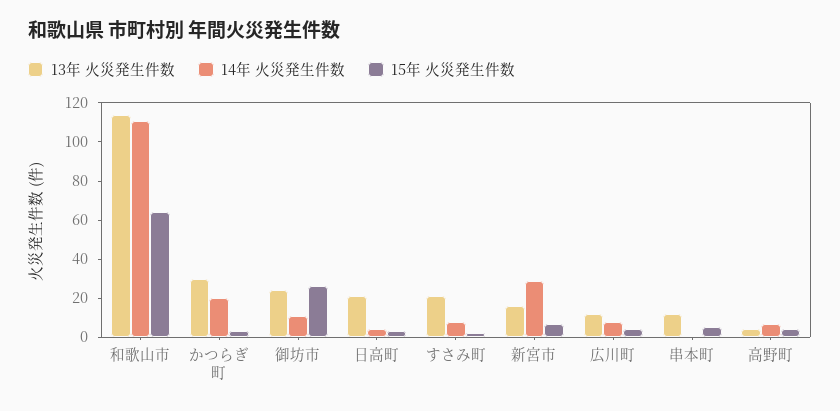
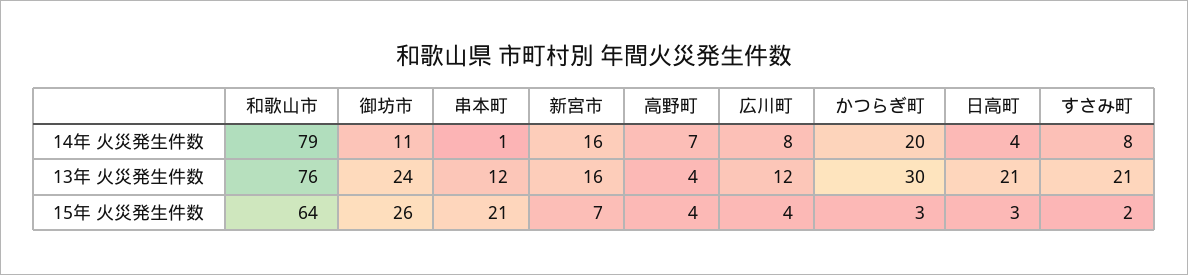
  {
    "13年 火災発生件数": {
-     "和歌山市": 115,
+     "和歌山市": 76,
      "かつらぎ町": 30,
      "御坊市": 24,
      "日高町": 21,
      "すさみ町": 21,
      "新宮市": 16,
      "広川町": 12,
      "串本町": 12,
      "高野町": 4
    },
    "14年 火災発生件数": {
-     "和歌山市": 110,
+     "和歌山市": 79,
      "かつらぎ町": 20,
      "御坊市": 11,
      "日高町": 4,
      "すさみ町": 8,
-     "新宮市": 30,
+     "新宮市": 16,
      "広川町": 8,
      "串本町": 1,
      "高野町": 7
    },
    "15年 火災発生件数": {
      "和歌山市": 64,
      "かつらぎ町": 3,
      "御坊市": 26,
      "日高町": 3,
      "すさみ町": 2,
      "新宮市": 7,
      "広川町": 4,
-     "串本町": 5,
+     "串本町": 21,
      "高野町": 4
    }
  }

